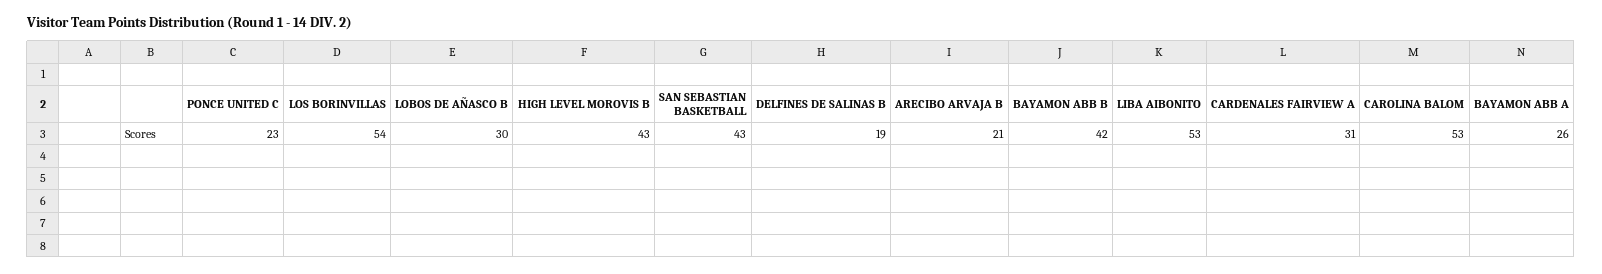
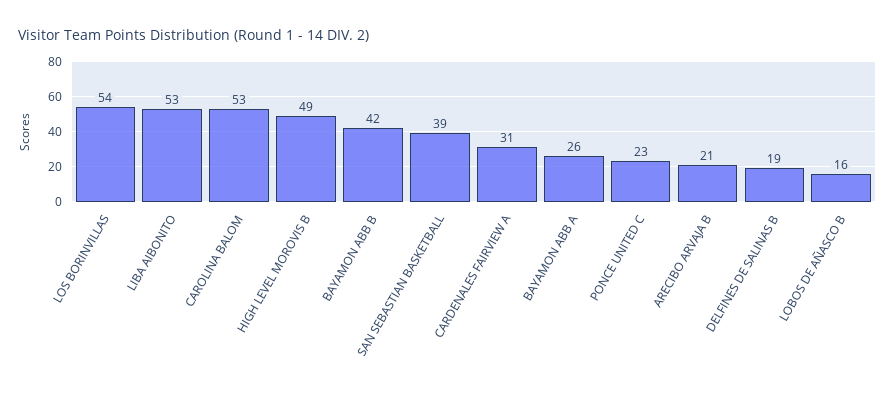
  {
    "PONCE UNITED C": 23,
    "LOS BORINVILLAS": 54,
-   "LOBOS DE AÑASCO B": 30,
+   "LOBOS DE AÑASCO B": 16,
-   "HIGH LEVEL MOROVIS B": 43,
+   "HIGH LEVEL MOROVIS B": 49,
-   "SAN SEBASTIAN BASKETBALL": 43,
+   "SAN SEBASTIAN BASKETBALL": 39,
    "DELFINES DE SALINAS B": 19,
    "ARECIBO ARVAJA B": 21,
    "BAYAMON ABB B": 42,
    "LIBA AIBONITO": 53,
    "CARDENALES FAIRVIEW A": 31,
    "CAROLINA BALOM": 53,
    "BAYAMON ABB A": 26
  }

